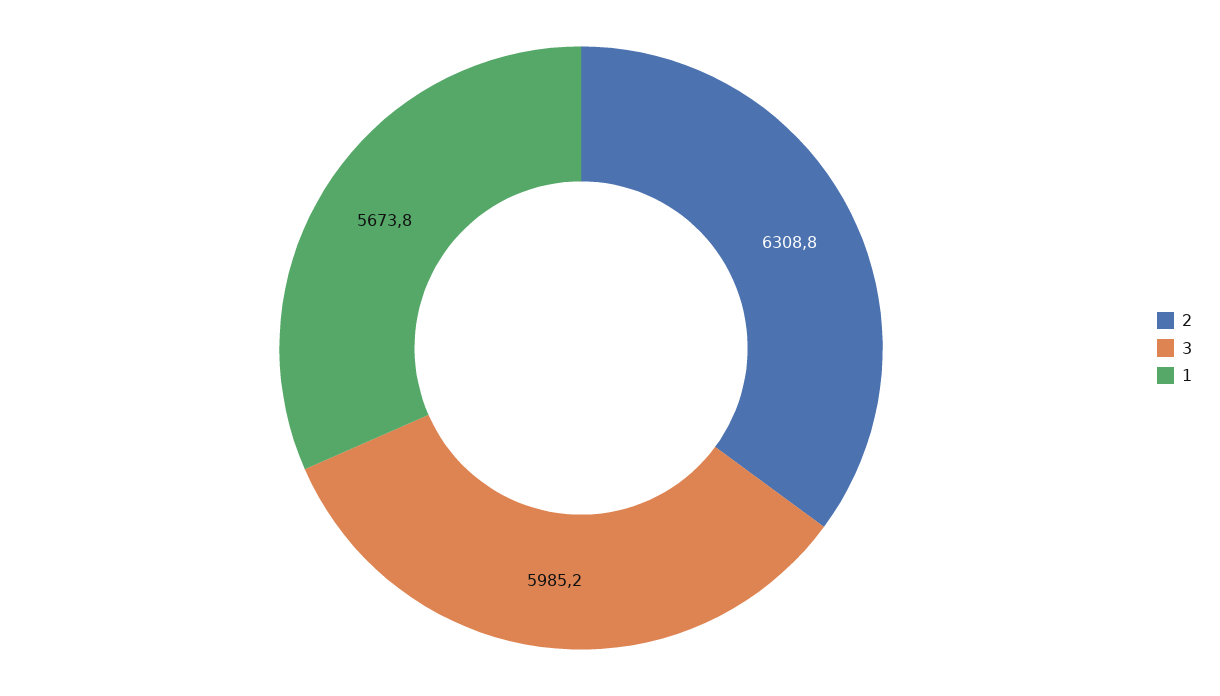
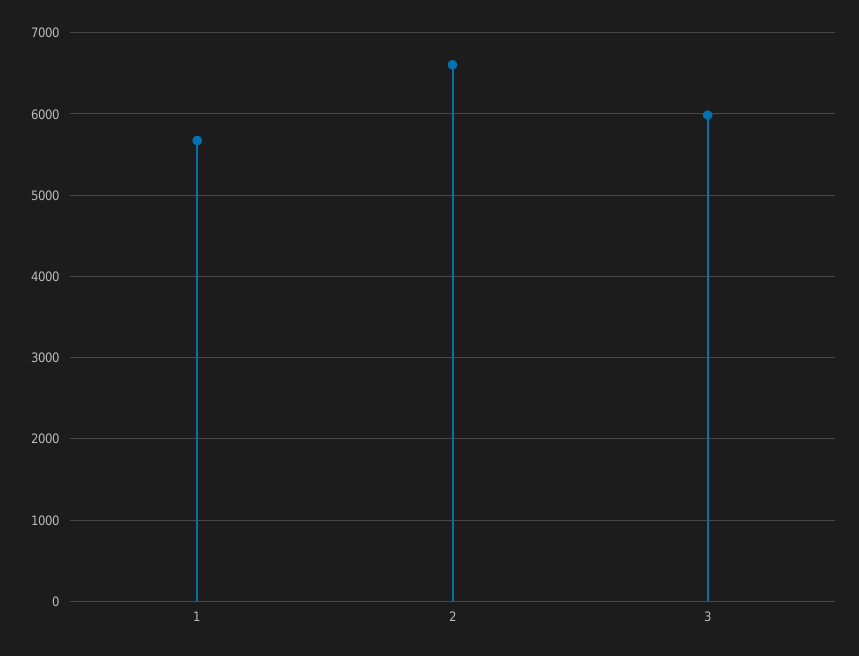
  {
-   "2": 6308.8,
+   "2": 6600,
    "3": 5985.2,
    "1": 5673.8
  }

